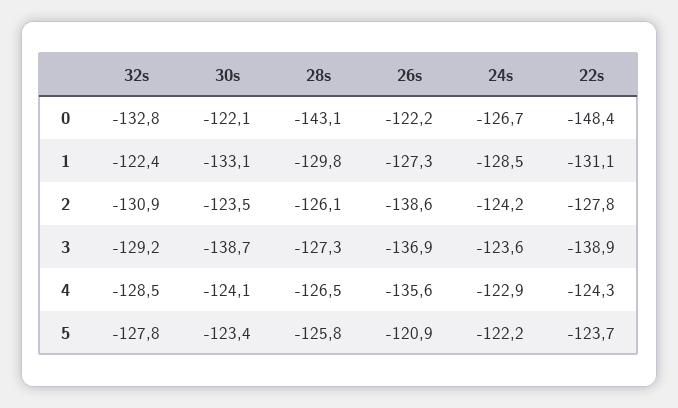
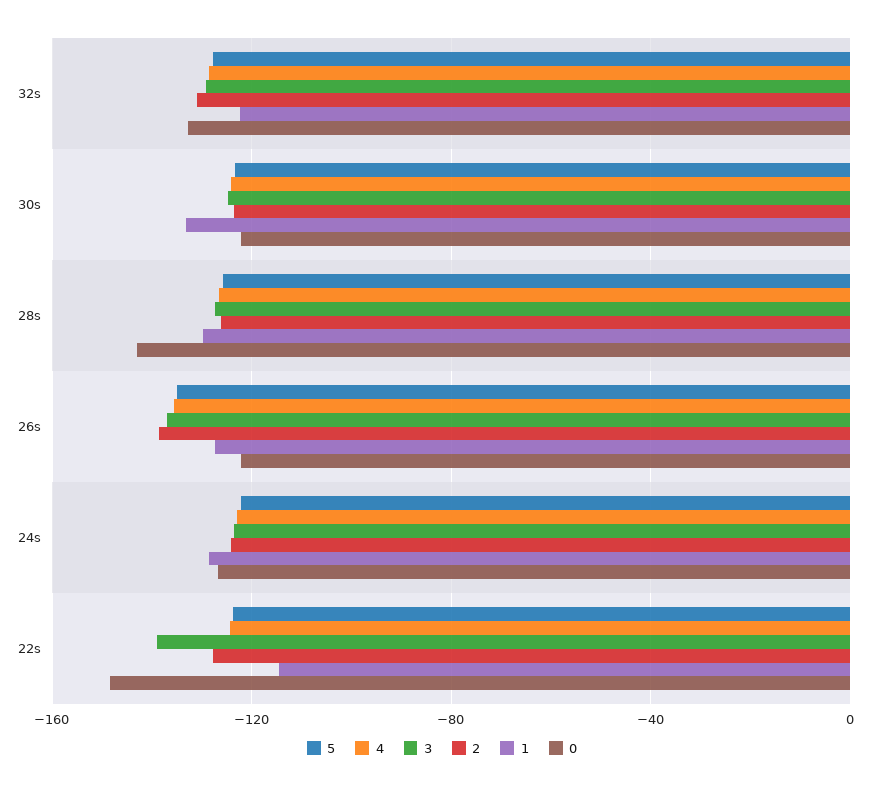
  {
    "0": {
      "32s": -132.8,
      "30s": -122.1,
      "28s": -143.1,
      "26s": -122.2,
      "24s": -126.7,
      "22s": -148.4
    },
    "1": {
      "32s": -122.4,
      "30s": -133.1,
      "28s": -129.8,
      "26s": -127.3,
      "24s": -128.5,
-     "22s": -131.1
+     "22s": -115
    },
    "2": {
      "32s": -130.9,
      "30s": -123.5,
      "28s": -126.1,
      "26s": -138.6,
      "24s": -124.2,
      "22s": -127.8
    },
    "3": {
      "32s": -129.2,
-     "30s": -138.7,
+     "30s": -125,
      "28s": -127.3,
      "26s": -136.9,
      "24s": -123.6,
      "22s": -138.9
    },
    "4": {
      "32s": -128.5,
      "30s": -124.1,
      "28s": -126.5,
      "26s": -135.6,
      "24s": -122.9,
      "22s": -124.3
    },
    "5": {
      "32s": -127.8,
      "30s": -123.4,
      "28s": -125.8,
-     "26s": -120.9,
+     "26s": -135,
      "24s": -122.2,
      "22s": -123.7
    }
  }

